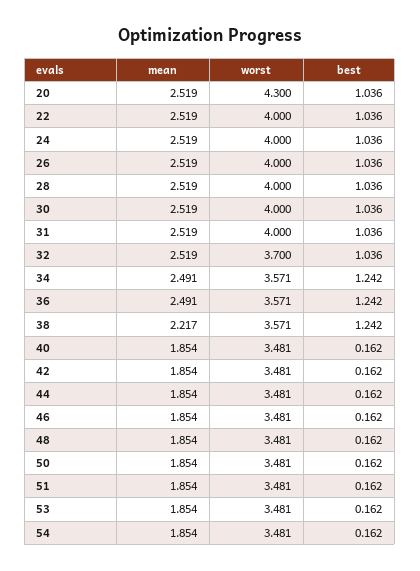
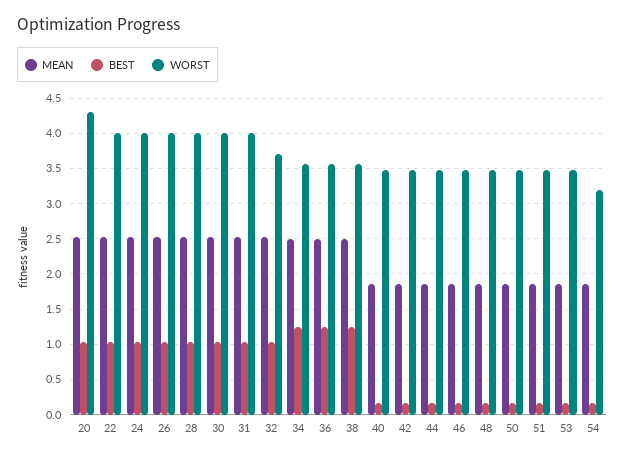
  {
    "mean": {
      "20": 2.519,
      "22": 2.519,
      "24": 2.519,
      "26": 2.519,
      "28": 2.519,
      "30": 2.519,
      "31": 2.519,
      "32": 2.519,
      "34": 2.491,
      "36": 2.491,
-     "38": 2.217,
+     "38": 2.5,
      "40": 1.854,
      "42": 1.854,
      "44": 1.854,
      "46": 1.854,
      "48": 1.854,
      "50": 1.854,
      "51": 1.854,
      "53": 1.854,
      "54": 1.854
    },
    "worst": {
      "20": 4.3,
      "22": 4,
      "24": 4,
      "26": 4,
      "28": 4,
      "30": 4,
      "31": 4,
      "32": 3.7,
      "34": 3.571,
      "36": 3.571,
      "38": 3.571,
      "40": 3.481,
      "42": 3.481,
      "44": 3.481,
      "46": 3.481,
      "48": 3.481,
      "50": 3.481,
      "51": 3.481,
      "53": 3.481,
-     "54": 3.481
+     "54": 3.2
    },
    "best": {
      "20": 1.036,
      "22": 1.036,
      "24": 1.036,
      "26": 1.036,
      "28": 1.036,
      "30": 1.036,
      "31": 1.036,
      "32": 1.036,
      "34": 1.242,
      "36": 1.242,
      "38": 1.242,
      "40": 0.162,
      "42": 0.162,
      "44": 0.162,
      "46": 0.162,
      "48": 0.162,
      "50": 0.162,
      "51": 0.162,
      "53": 0.162,
      "54": 0.162
    }
  }

